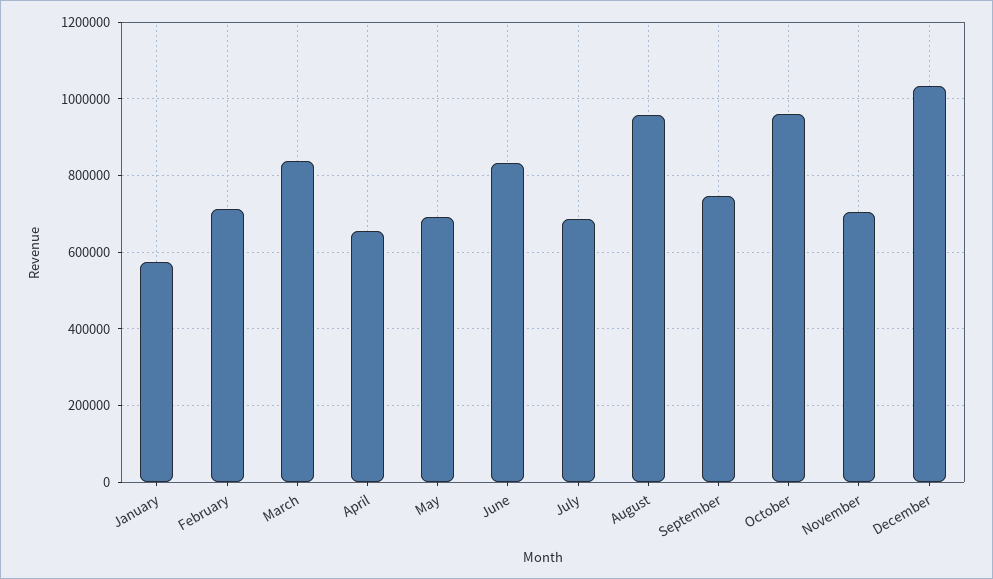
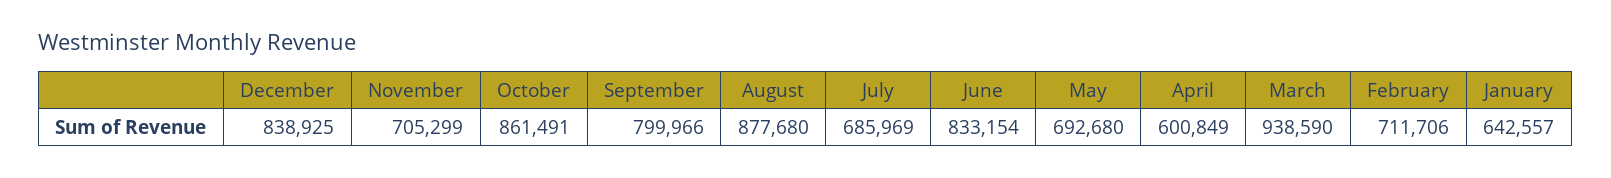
  {
-   "January": 580000,
+   "January": 642557,
    "February": 711706,
-   "March": 840000,
+   "March": 938590,
-   "April": 660000,
+   "April": 600849,
    "May": 692680,
    "June": 833154,
    "July": 685969,
-   "August": 960000,
+   "August": 877680,
-   "September": 740000,
+   "September": 799966,
-   "October": 960000,
+   "October": 861491,
    "November": 705299,
-   "December": 1040000
+   "December": 838925
  }

